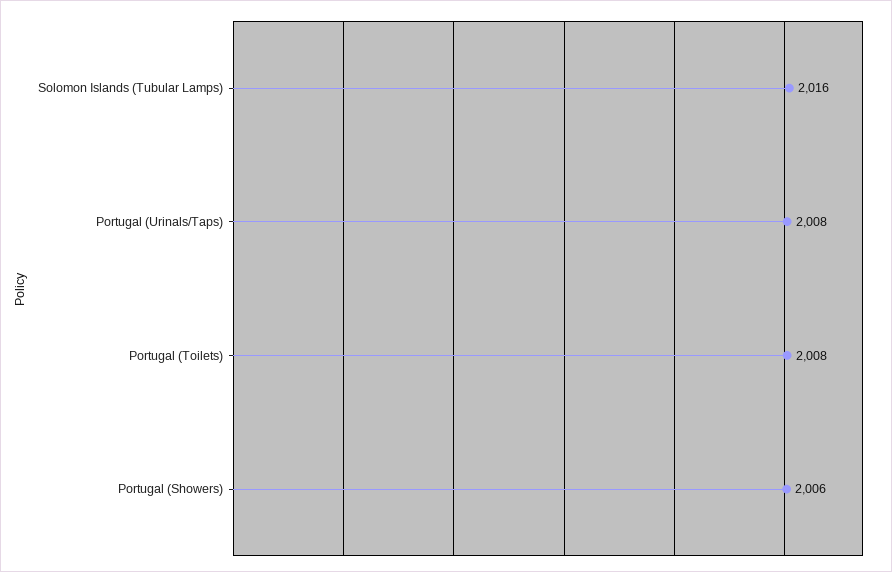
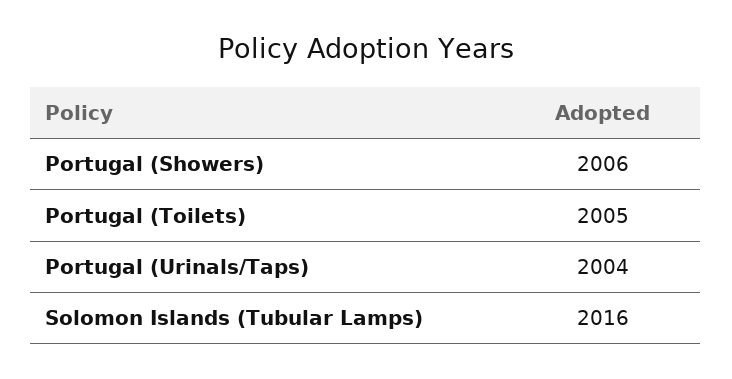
  {
    "Solomon Islands (Tubular Lamps)": 2016,
-   "Portugal (Urinals/Taps)": 2008,
+   "Portugal (Urinals/Taps)": 2004,
-   "Portugal (Toilets)": 2008,
+   "Portugal (Toilets)": 2005,
    "Portugal (Showers)": 2006
  }

